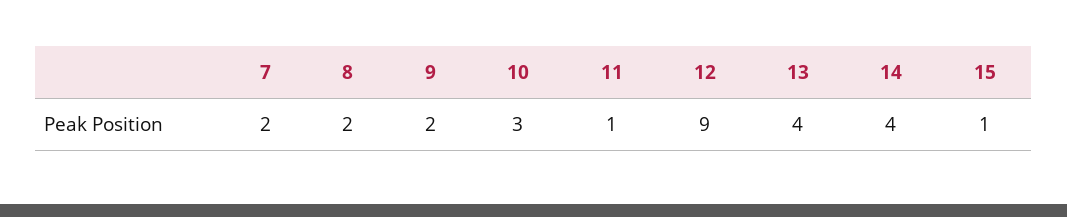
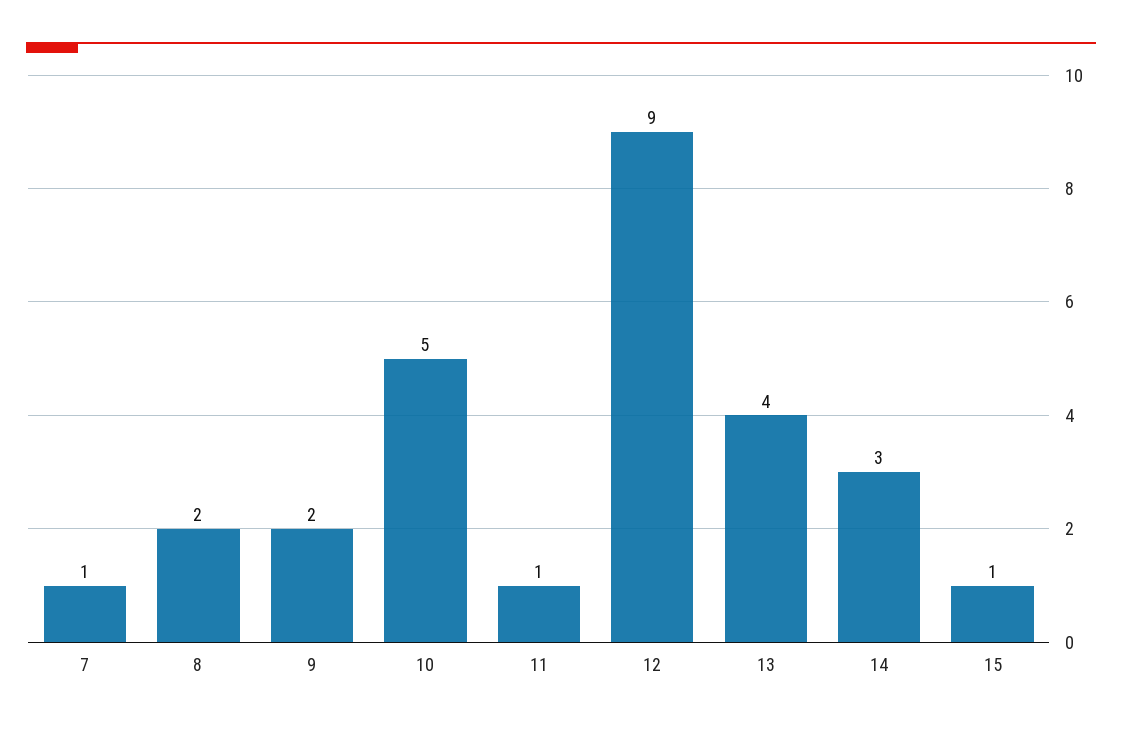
  {
-   "7": 2,
+   "7": 1,
    "8": 2,
    "9": 2,
-   "10": 3,
+   "10": 5,
    "11": 1,
    "12": 9,
    "13": 4,
-   "14": 4,
+   "14": 3,
    "15": 1
  }

